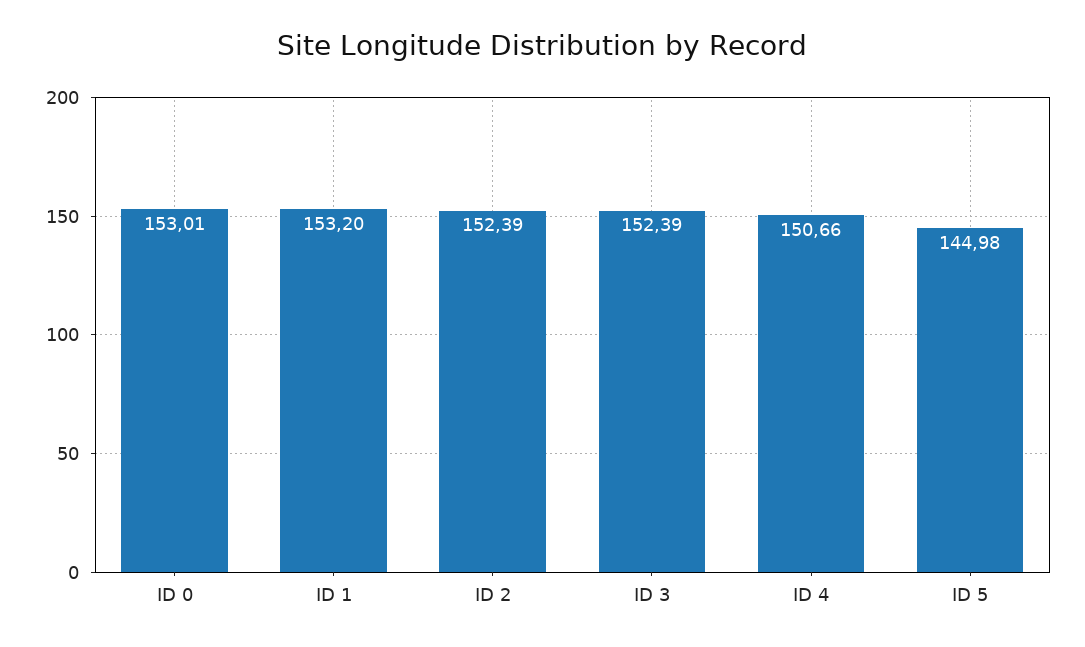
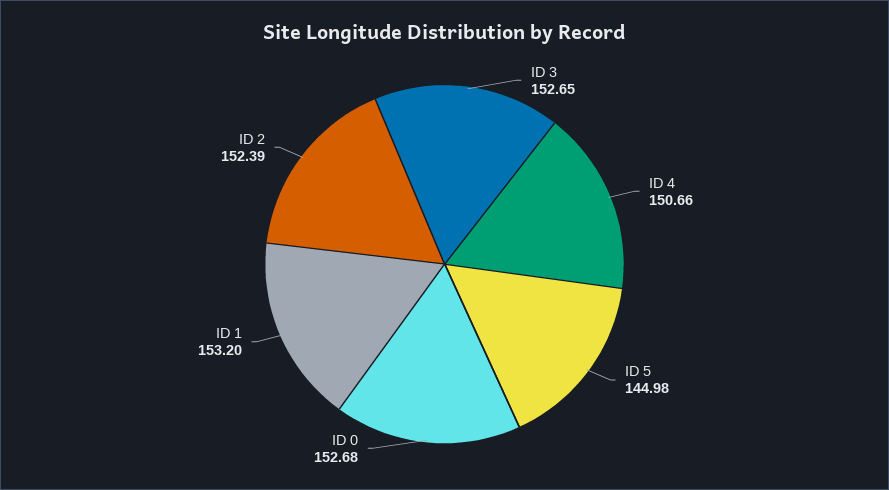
  {
-   "ID 0": 153.01,
+   "ID 0": 152.68,
    "ID 1": 153.2,
    "ID 2": 152.39,
-   "ID 3": 152.39,
+   "ID 3": 152.65,
    "ID 4": 150.66,
    "ID 5": 144.98
  }

